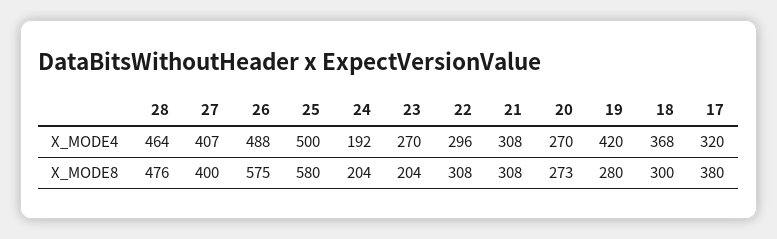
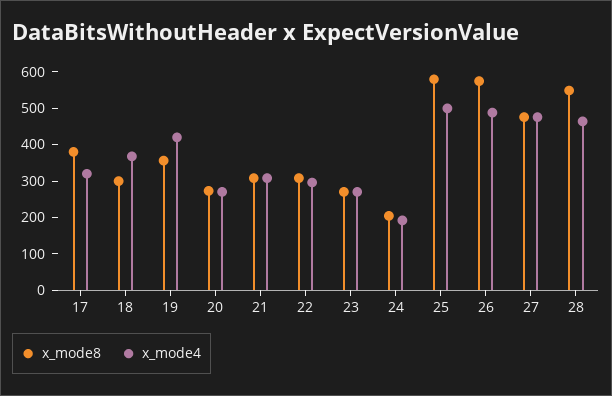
  {
    "X_MODE4": {
      "28": 464,
-     "27": 407,
+     "27": 475,
      "26": 488,
      "25": 500,
      "24": 192,
      "23": 270,
      "22": 296,
      "21": 308,
      "20": 270,
      "19": 420,
      "18": 368,
      "17": 320
    },
    "X_MODE8": {
-     "28": 476,
+     "28": 550,
-     "27": 400,
+     "27": 475,
      "26": 575,
      "25": 580,
      "24": 204,
-     "23": 204,
+     "23": 275,
      "22": 308,
      "21": 308,
      "20": 273,
-     "19": 280,
+     "19": 350,
      "18": 300,
      "17": 380
    }
  }

